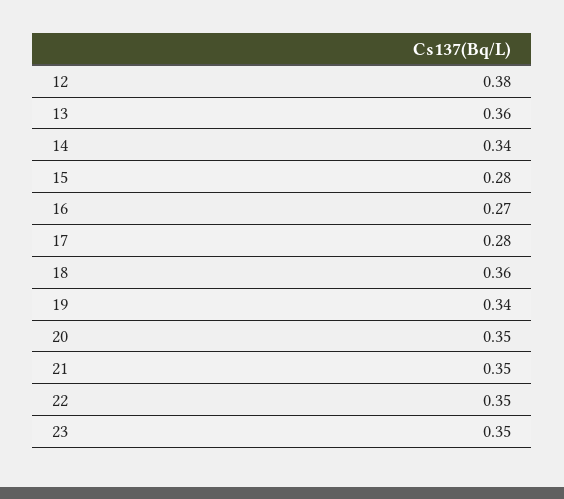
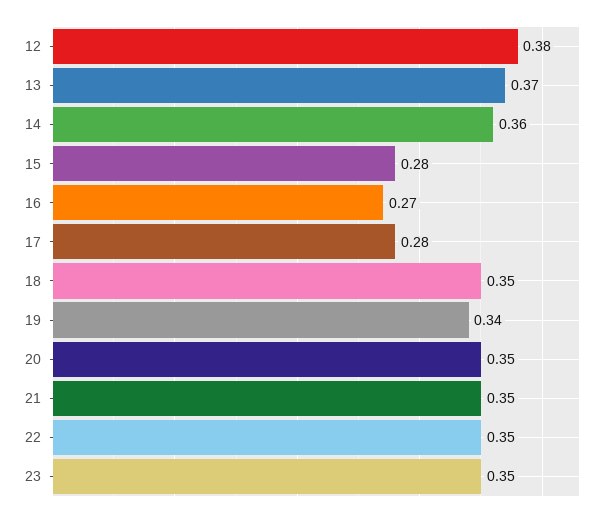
  {
    "12": 0.38,
-   "13": 0.36,
+   "13": 0.37,
-   "14": 0.34,
+   "14": 0.36,
    "15": 0.28,
    "16": 0.27,
    "17": 0.28,
-   "18": 0.36,
+   "18": 0.35,
    "19": 0.34,
    "20": 0.35,
    "21": 0.35,
    "22": 0.35,
    "23": 0.35
  }

